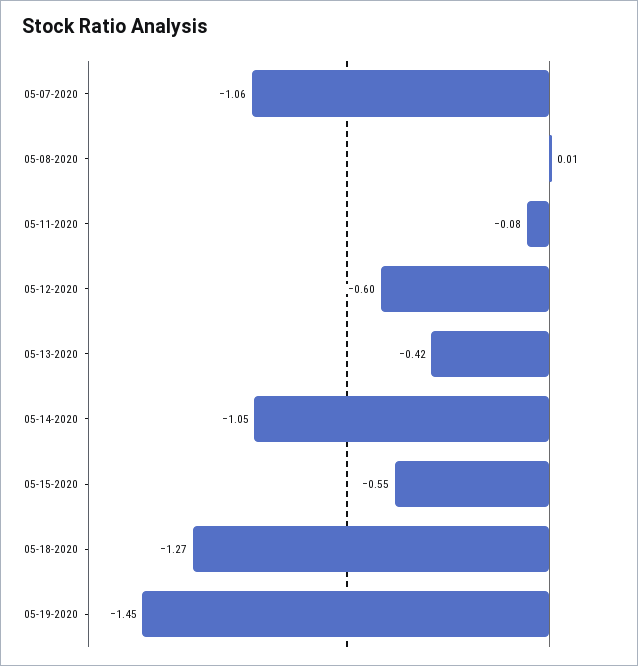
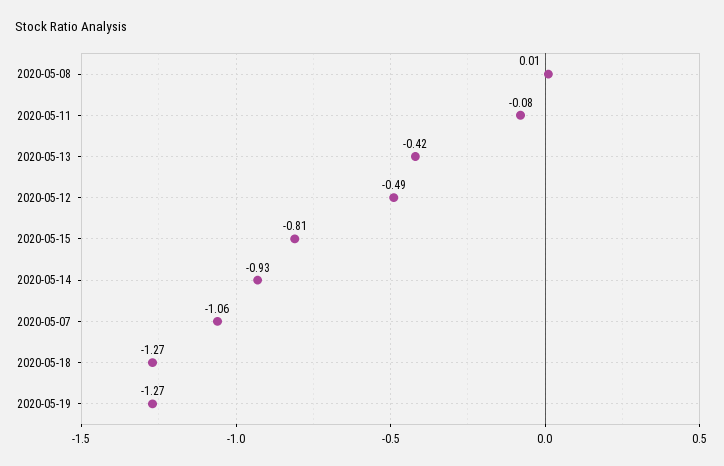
  {
    "05-07-2020": -1.06,
    "05-08-2020": 0.01,
    "05-11-2020": -0.08,
-   "05-12-2020": -0.6,
+   "05-12-2020": -0.49,
    "05-13-2020": -0.42,
-   "05-14-2020": -1.05,
+   "05-14-2020": -0.93,
-   "05-15-2020": -0.55,
+   "05-15-2020": -0.81,
    "05-18-2020": -1.27,
-   "05-19-2020": -1.45
+   "05-19-2020": -1.27
  }

